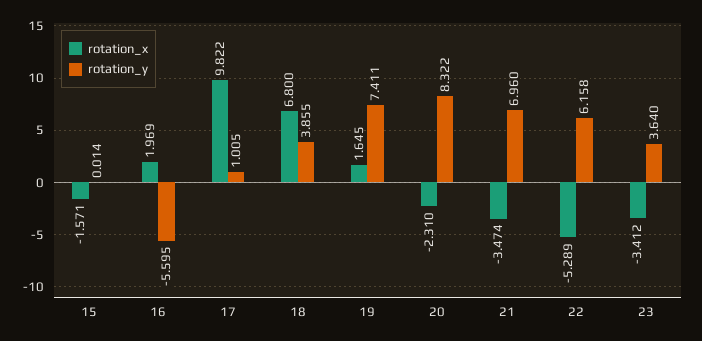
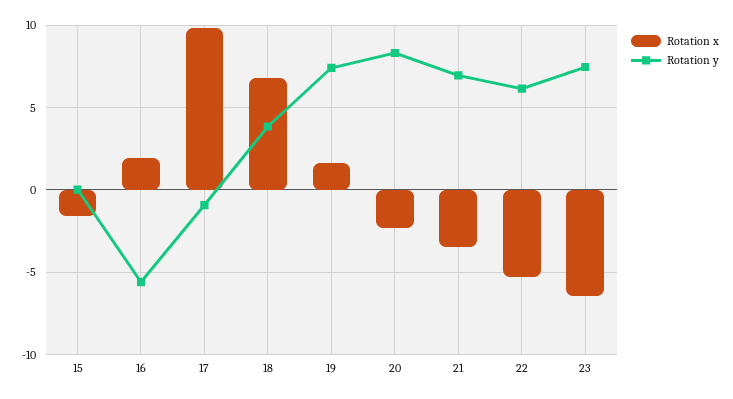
  {
    "rotation_x": {
      "15": -1.571,
      "16": 1.969,
      "17": 9.822,
      "18": 6.8,
      "19": 1.645,
      "20": -2.31,
      "21": -3.474,
      "22": -5.289,
-     "23": -3.412
+     "23": -6.5
    },
    "rotation_y": {
      "15": 0.014,
      "16": -5.595,
-     "17": 1.005,
+     "17": -1,
      "18": 3.855,
      "19": 7.411,
      "20": 8.322,
      "21": 6.96,
      "22": 6.158,
-     "23": 3.64
+     "23": 7.5
    }
  }

